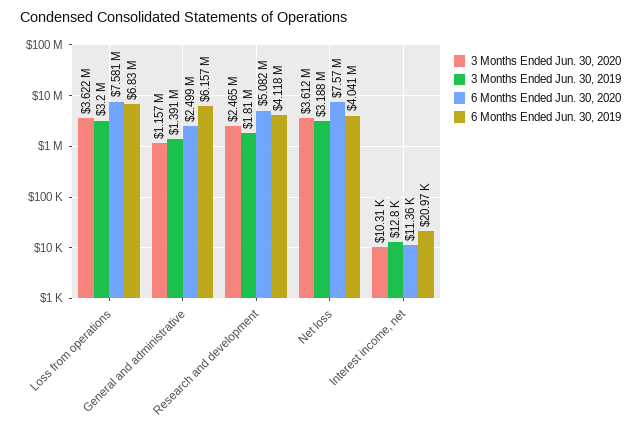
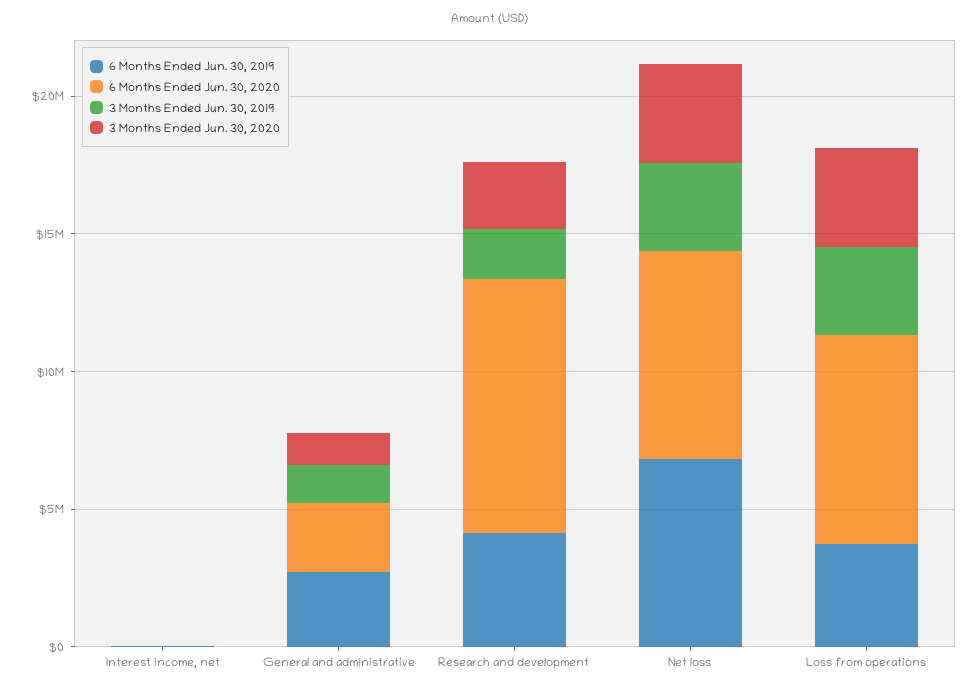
  {
    "3 Months Ended Jun. 30, 2020": {
      "Loss from operations": 3622000,
      "General and administrative": 1157000,
      "Research and development": 2465000,
      "Net loss": 3612000,
      "Interest income, net": 10310
    },
    "3 Months Ended Jun. 30, 2019": {
      "Loss from operations": 3200000,
      "General and administrative": 1391000,
      "Research and development": 1810000,
      "Net loss": 3188000,
      "Interest income, net": 12800
    },
    "6 Months Ended Jun. 30, 2020": {
      "Loss from operations": 7581000,
      "General and administrative": 2499000,
-     "Research and development": 5082000,
+     "Research and development": 9000000,
      "Net loss": 7570000,
      "Interest income, net": 11360
    },
    "6 Months Ended Jun. 30, 2019": {
-     "Loss from operations": 6830000,
+     "Loss from operations": 4000000,
-     "General and administrative": 6157000,
+     "General and administrative": 3000000,
      "Research and development": 4118000,
-     "Net loss": 4041000,
+     "Net loss": 7000000,
      "Interest income, net": 20970
    }
  }

